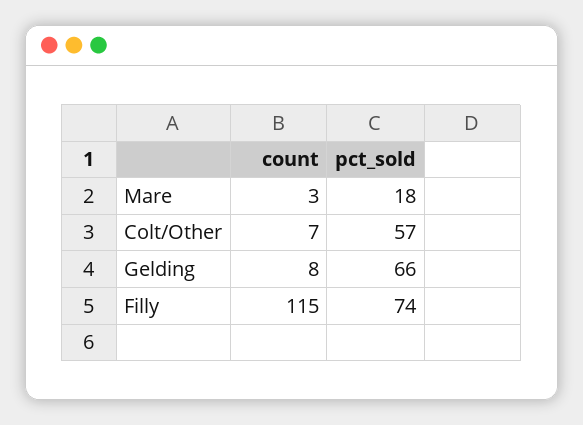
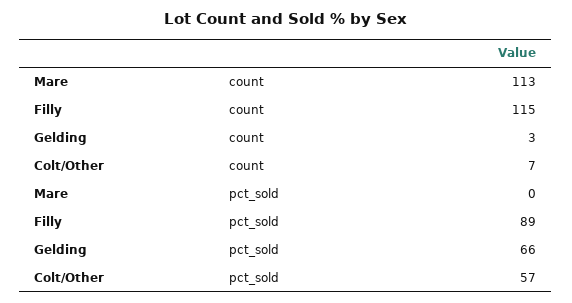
  {
    "count": {
-     "Mare": 3,
+     "Mare": 113,
      "Colt/Other": 7,
-     "Gelding": 8,
+     "Gelding": 3,
      "Filly": 115
    },
    "pct_sold": {
-     "Mare": 18,
+     "Mare": 0,
      "Colt/Other": 57,
      "Gelding": 66,
-     "Filly": 74
+     "Filly": 89
    }
  }

